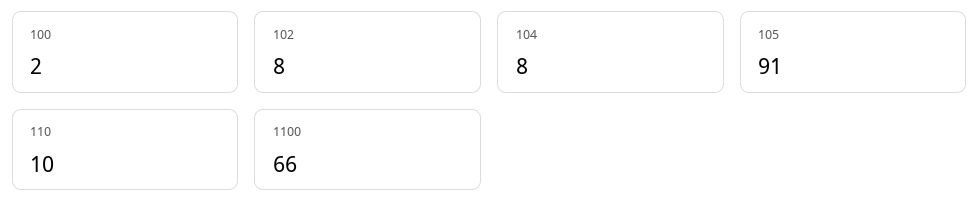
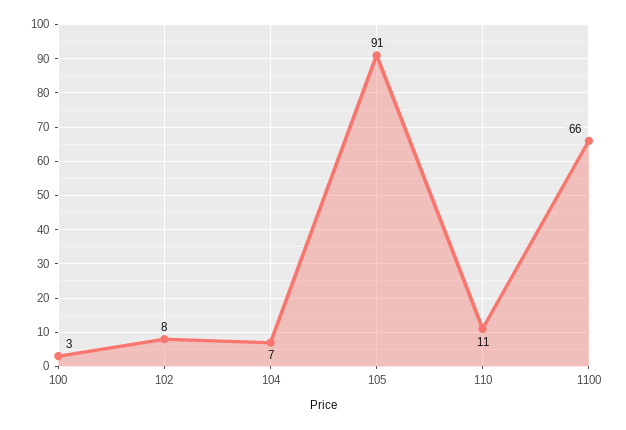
  {
-   "100": 2,
+   "100": 3,
    "102": 8,
-   "104": 8,
+   "104": 7,
    "105": 91,
-   "110": 10,
+   "110": 11,
    "1100": 66
  }

